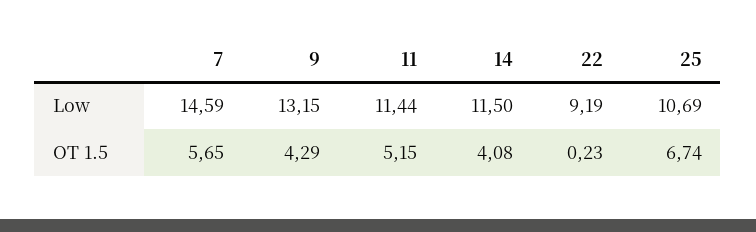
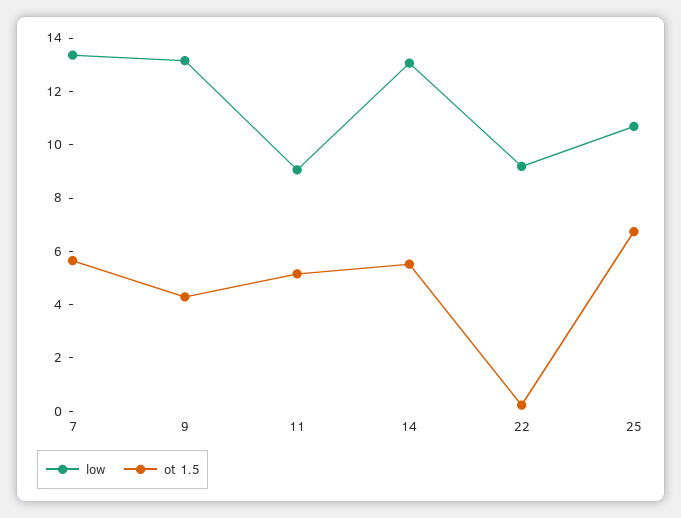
  {
    "Low": {
-     "7": 14.59,
+     "7": 13.5,
      "9": 13.15,
-     "11": 11.44,
+     "11": 9,
-     "14": 11.5,
+     "14": 13,
      "22": 9.19,
      "25": 10.69
    },
    "OT 1.5": {
      "7": 5.65,
      "9": 4.29,
      "11": 5.15,
-     "14": 4.08,
+     "14": 5.5,
      "22": 0.23,
      "25": 6.74
    }
  }

